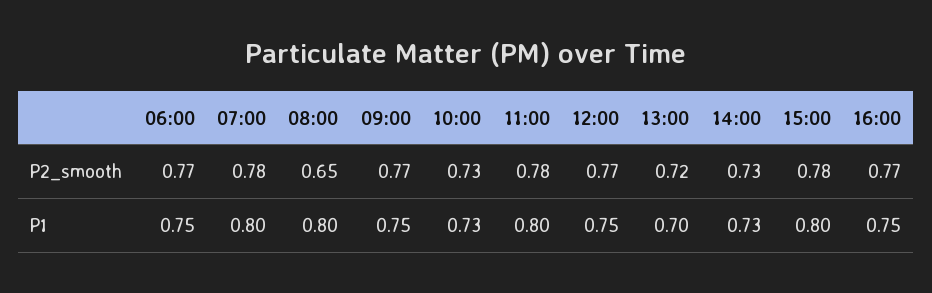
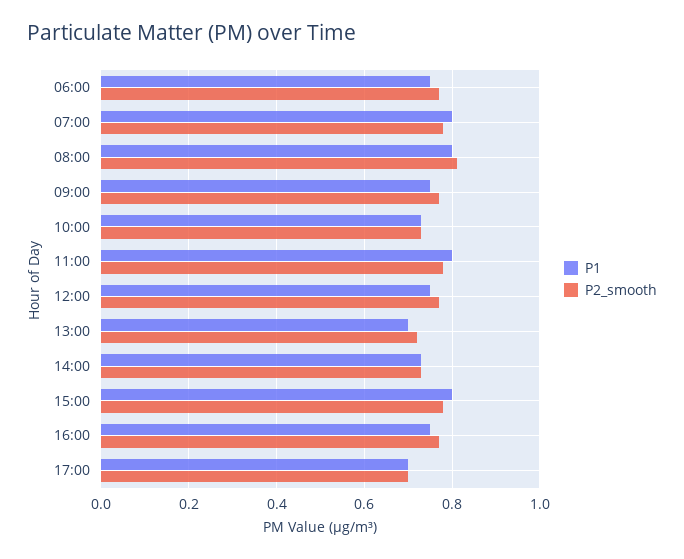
  {
    "P2_smooth": {
      "06:00": 0.77,
      "07:00": 0.78,
-     "08:00": 0.65,
+     "08:00": 0.8,
      "09:00": 0.77,
      "10:00": 0.73,
      "11:00": 0.78,
      "12:00": 0.77,
      "13:00": 0.72,
      "14:00": 0.73,
      "15:00": 0.78,
-     "16:00": 0.77
+     "16:00": 0.77,
+     "17:00": 0.7
    },
    "P1": {
      "06:00": 0.75,
      "07:00": 0.8,
      "08:00": 0.8,
      "09:00": 0.75,
      "10:00": 0.73,
      "11:00": 0.8,
      "12:00": 0.75,
      "13:00": 0.7,
      "14:00": 0.73,
      "15:00": 0.8,
-     "16:00": 0.75
+     "16:00": 0.75,
+     "17:00": 0.7
    }
  }

